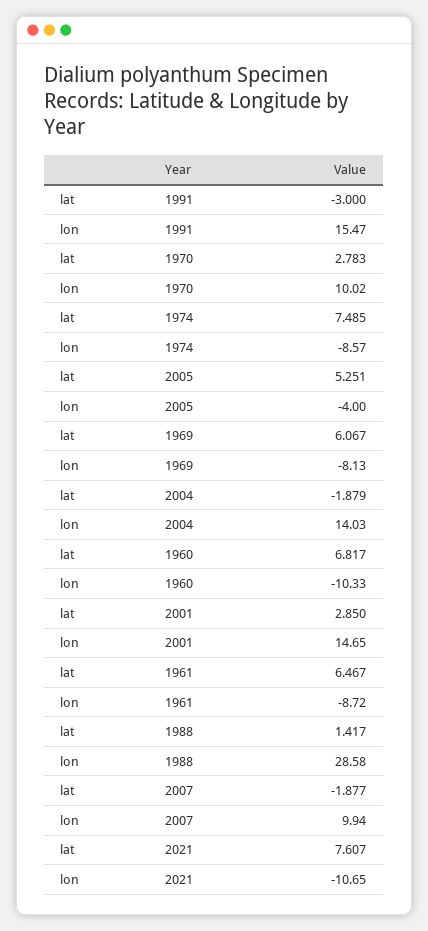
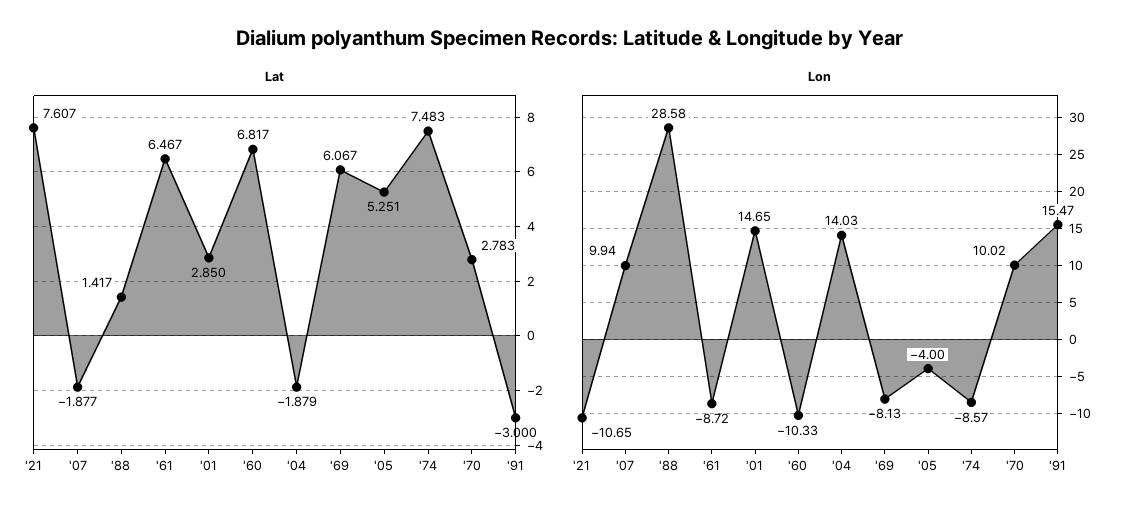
  {
    "lat": {
      "1991": -3,
      "1970": 2.783,
-     "1974": 7.485,
+     "1974": 7.483,
      "2005": 5.251,
      "1969": 6.067,
      "2004": -1.879,
      "1960": 6.817,
      "2001": 2.85,
      "1961": 6.467,
      "1988": 1.417,
      "2007": -1.877,
      "2021": 7.607
    },
    "lon": {
      "1991": 15.47,
      "1970": 10.02,
      "1974": -8.57,
      "2005": -4,
      "1969": -8.13,
      "2004": 14.03,
      "1960": -10.33,
      "2001": 14.65,
      "1961": -8.72,
      "1988": 28.58,
      "2007": 9.94,
      "2021": -10.65
    }
  }

